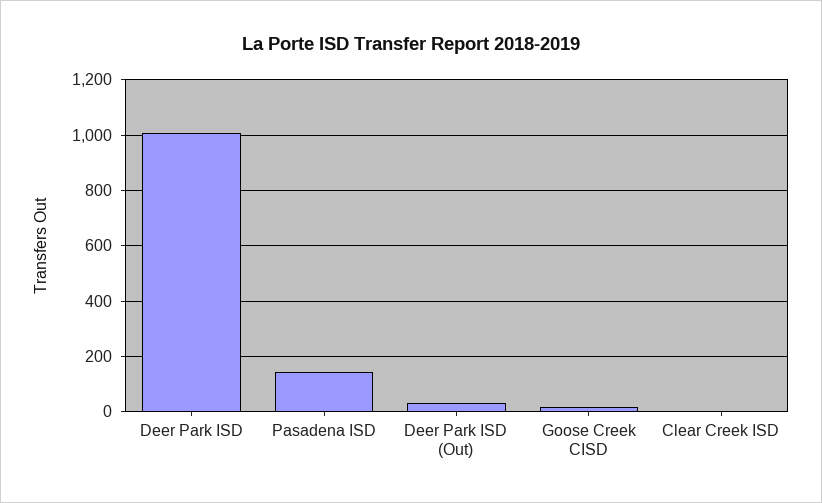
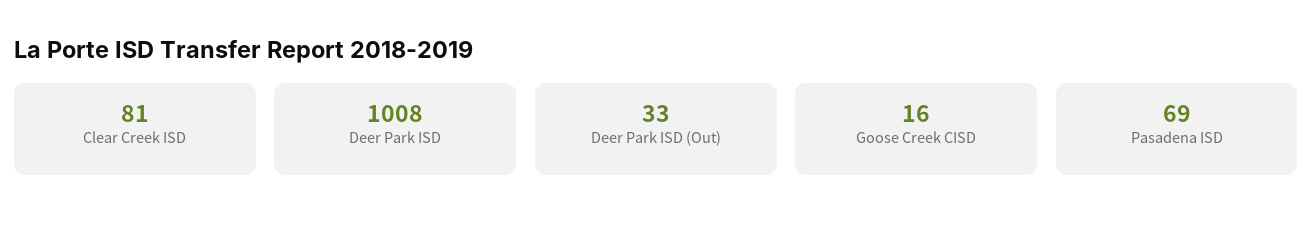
  {
    "Deer Park ISD": 1008,
-   "Pasadena ISD": 150,
+   "Pasadena ISD": 69,
    "Deer Park ISD (Out)": 33,
    "Goose Creek CISD": 16,
-   "Clear Creek ISD": 0
+   "Clear Creek ISD": 81
  }

